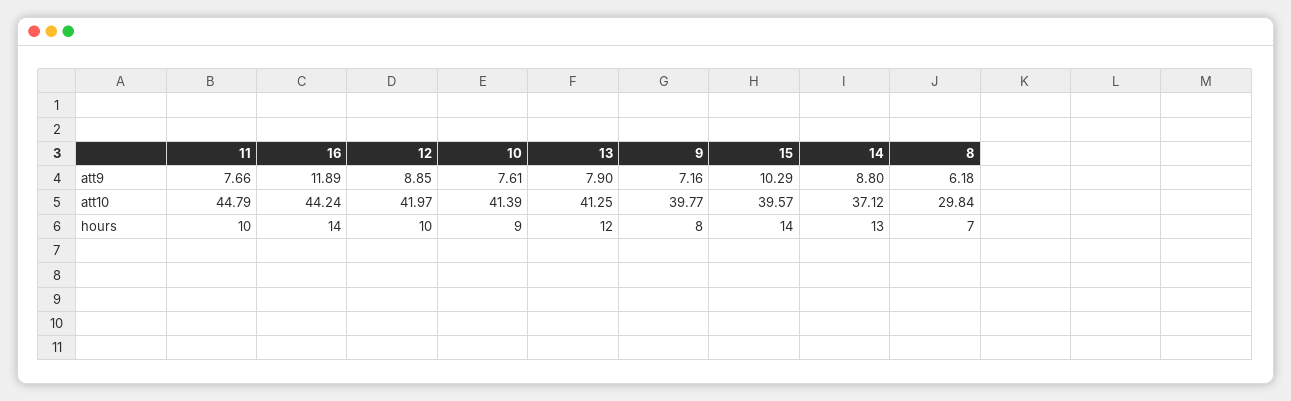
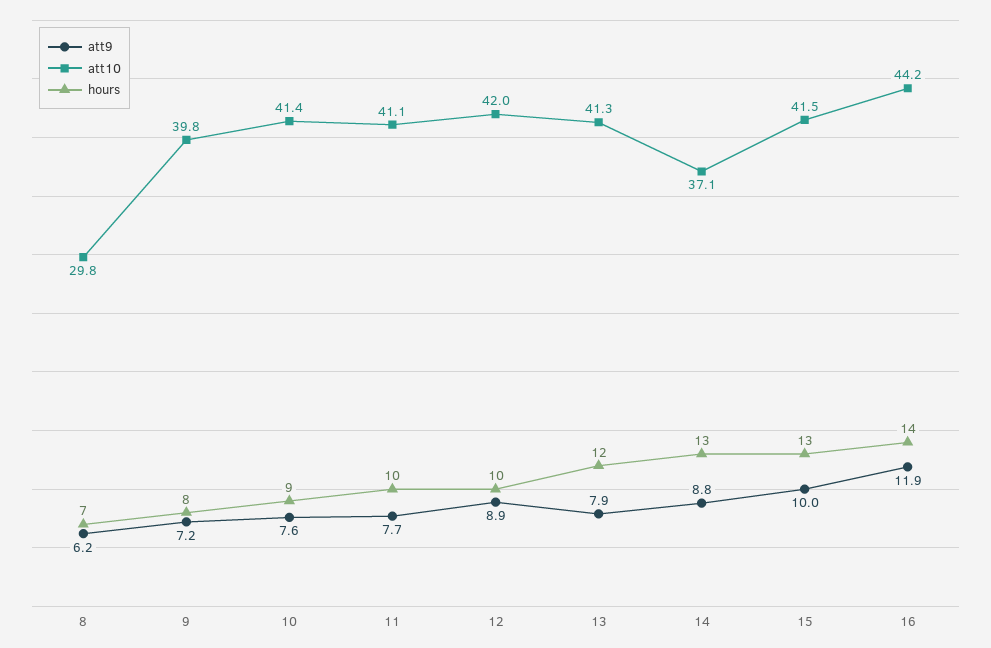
  {
    "att9": {
      "11": 7.66,
      "16": 11.89,
      "12": 8.85,
      "10": 7.61,
      "13": 7.9,
      "9": 7.16,
-     "15": 10.29,
+     "15": 10,
      "14": 8.8,
      "8": 6.18
    },
    "att10": {
-     "11": 44.79,
+     "11": 41.1,
      "16": 44.24,
      "12": 41.97,
      "10": 41.39,
      "13": 41.25,
      "9": 39.77,
-     "15": 39.57,
+     "15": 41.5,
      "14": 37.12,
      "8": 29.84
    },
    "hours": {
      "11": 10,
      "16": 14,
      "12": 10,
      "10": 9,
      "13": 12,
      "9": 8,
-     "15": 14,
+     "15": 13,
      "14": 13,
      "8": 7
    }
  }

